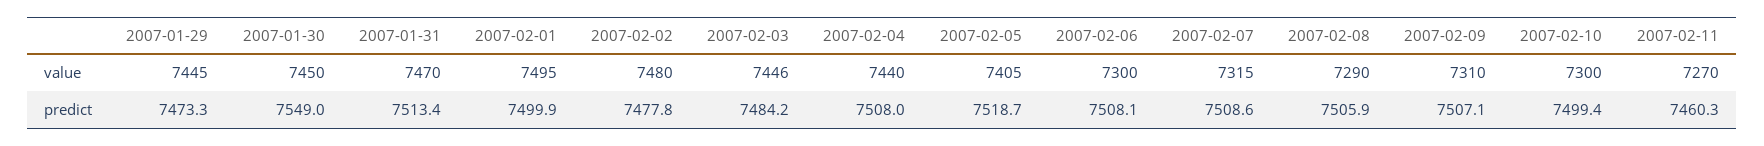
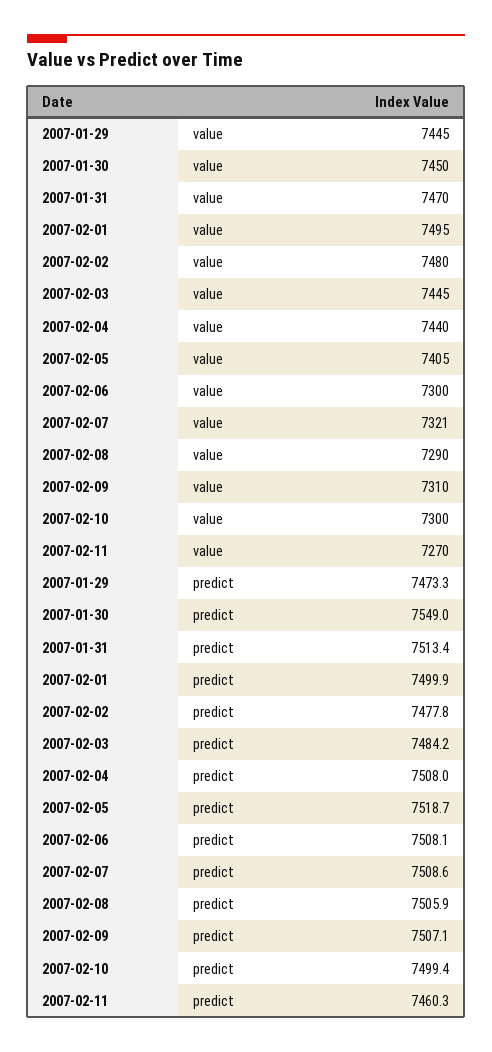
  {
    "2007-01-29": {
      "value": 7445,
      "predict": 7473.3
    },
    "2007-01-30": {
      "value": 7450,
      "predict": 7549
    },
    "2007-01-31": {
      "value": 7470,
      "predict": 7513.4
    },
    "2007-02-01": {
      "value": 7495,
      "predict": 7499.9
    },
    "2007-02-02": {
      "value": 7480,
      "predict": 7477.8
    },
    "2007-02-03": {
-     "value": 7446,
+     "value": 7445,
      "predict": 7484.2
    },
    "2007-02-04": {
      "value": 7440,
      "predict": 7508
    },
    "2007-02-05": {
      "value": 7405,
      "predict": 7518.7
    },
    "2007-02-06": {
      "value": 7300,
      "predict": 7508.1
    },
    "2007-02-07": {
-     "value": 7315,
+     "value": 7321,
      "predict": 7508.6
    },
    "2007-02-08": {
      "value": 7290,
      "predict": 7505.9
    },
    "2007-02-09": {
      "value": 7310,
      "predict": 7507.1
    },
    "2007-02-10": {
      "value": 7300,
      "predict": 7499.4
    },
    "2007-02-11": {
      "value": 7270,
      "predict": 7460.3
    }
  }

